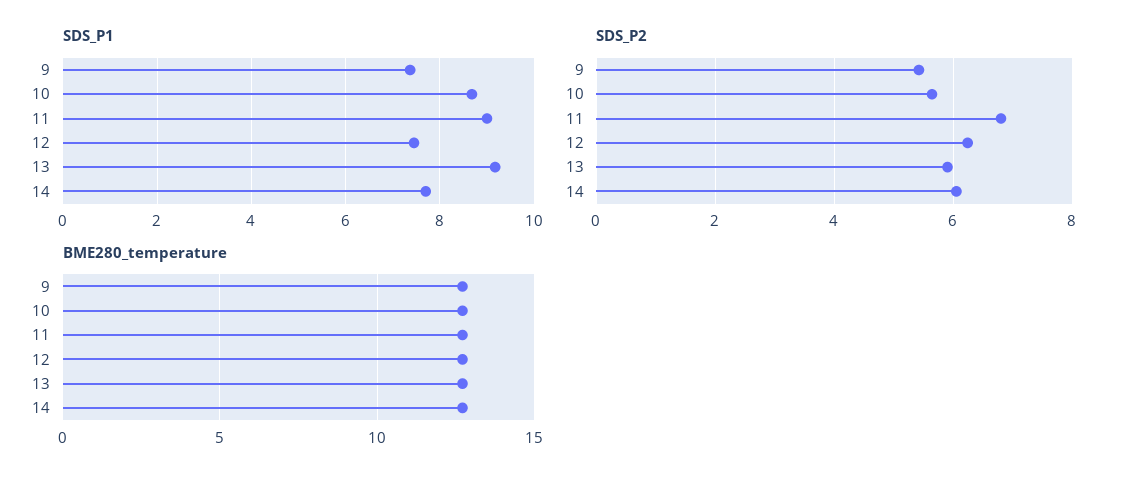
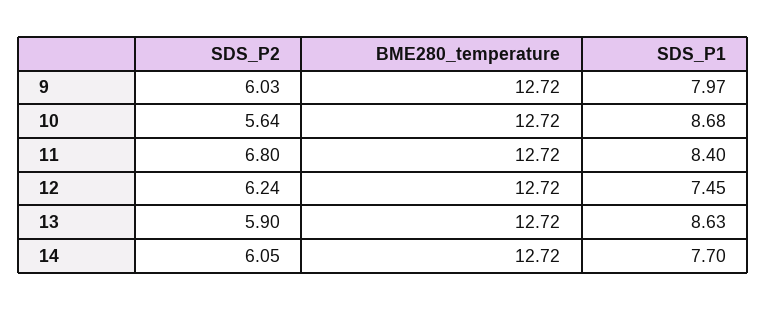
  {
    "SDS_P1": {
-     "9": 7.4,
+     "9": 7.97,
      "10": 8.68,
-     "11": 9,
+     "11": 8.4,
      "12": 7.45,
-     "13": 9.2,
+     "13": 8.63,
      "14": 7.7
    },
    "SDS_P2": {
-     "9": 5.4,
+     "9": 6.03,
      "10": 5.64,
      "11": 6.8,
      "12": 6.24,
      "13": 5.9,
      "14": 6.05
    },
    "BME280_temperature": {
      "9": 12.72,
      "10": 12.72,
      "11": 12.72,
      "12": 12.72,
      "13": 12.72,
      "14": 12.72
    }
  }

